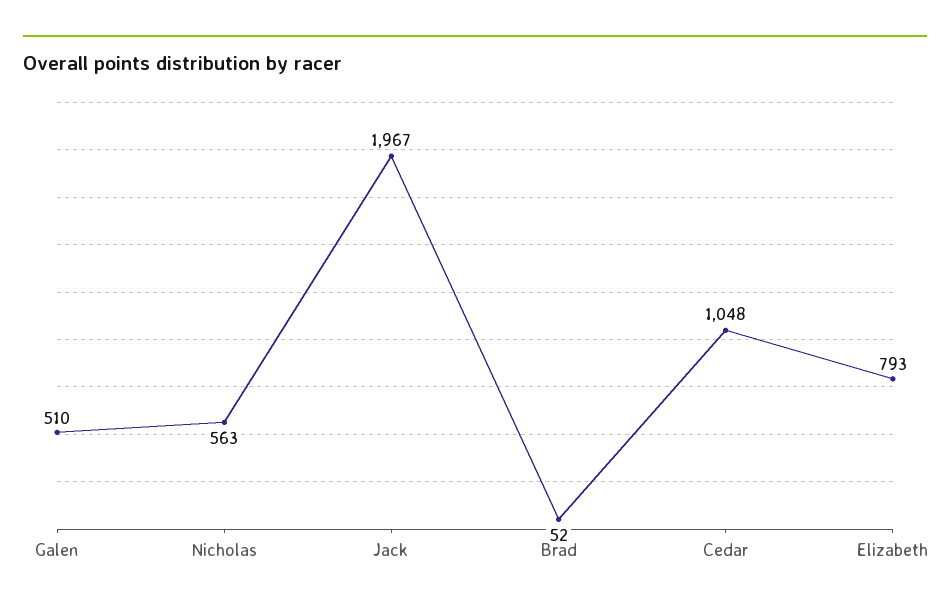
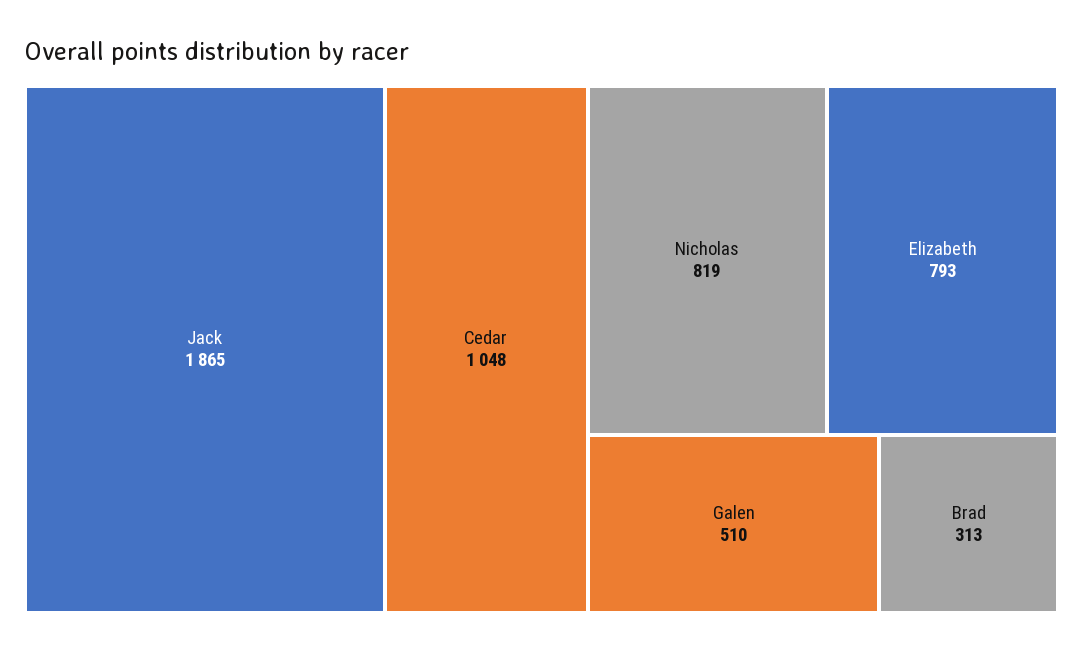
  {
    "Galen": 510,
-   "Nicholas": 563,
+   "Nicholas": 819,
-   "Jack": 1967,
+   "Jack": 1865,
-   "Brad": 52,
+   "Brad": 313,
    "Cedar": 1048,
    "Elizabeth": 793
  }

